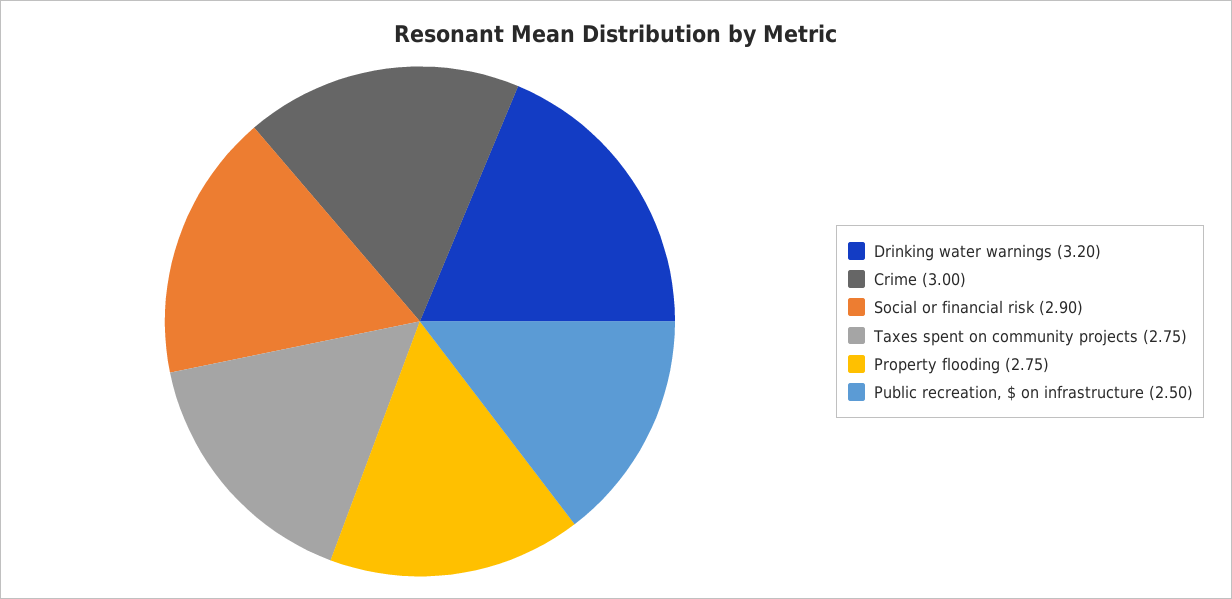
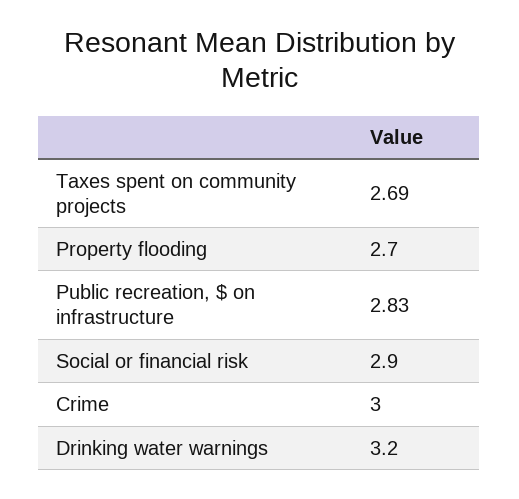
  {
    "Drinking water warnings": 3.2,
    "Crime": 3,
    "Social or financial risk": 2.9,
-   "Taxes spent on community projects": 2.75,
+   "Taxes spent on community projects": 2.69,
-   "Property flooding": 2.75,
+   "Property flooding": 2.7,
-   "Public recreation, $ on infrastructure": 2.5
+   "Public recreation, $ on infrastructure": 2.83
  }

